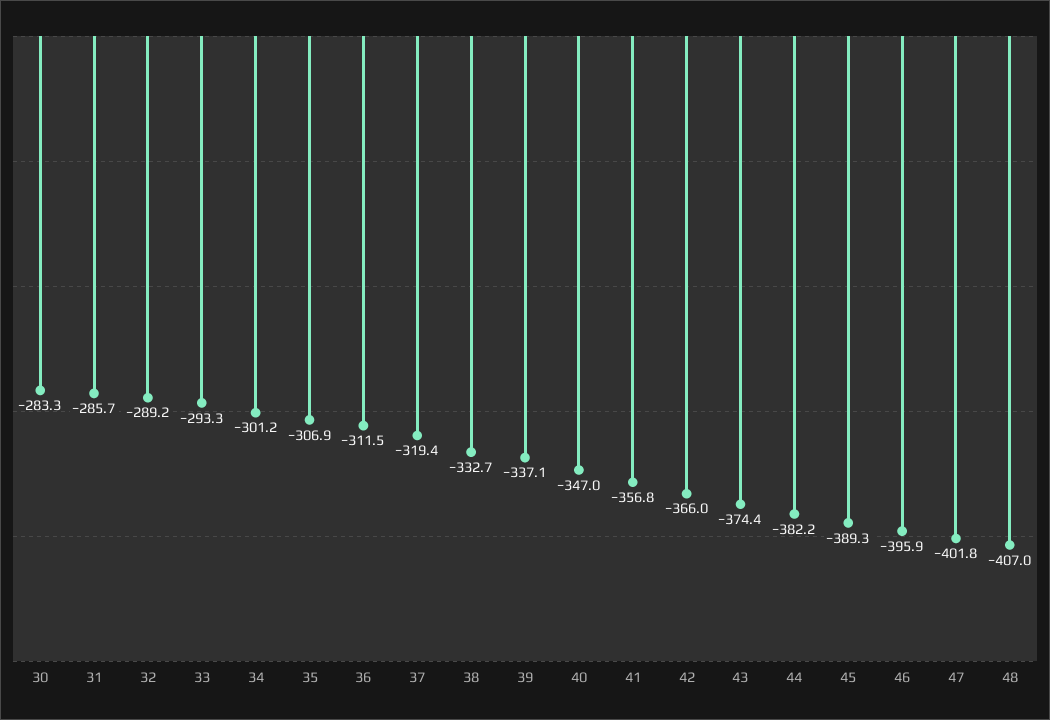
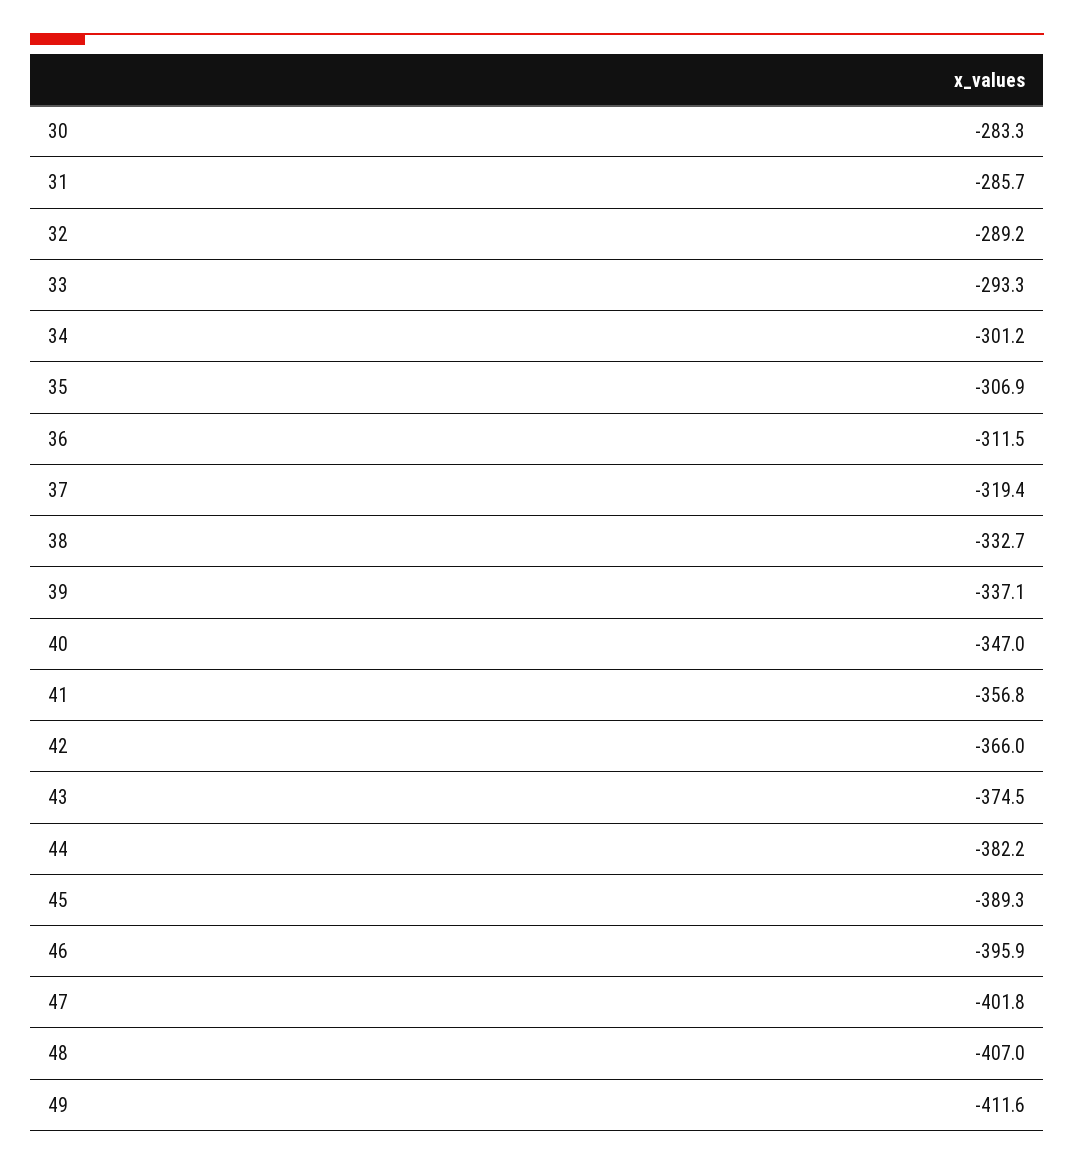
  {
    "30": -283.3,
    "31": -285.7,
    "32": -289.2,
    "33": -293.3,
    "34": -301.2,
    "35": -306.9,
    "36": -311.5,
    "37": -319.4,
    "38": -332.7,
    "39": -337.1,
    "40": -347,
    "41": -356.8,
    "42": -366,
-   "43": -374.4,
+   "43": -374.5,
    "44": -382.2,
    "45": -389.3,
    "46": -395.9,
    "47": -401.8,
-   "48": -407
+   "48": -407,
+   "49": -411.6
  }

